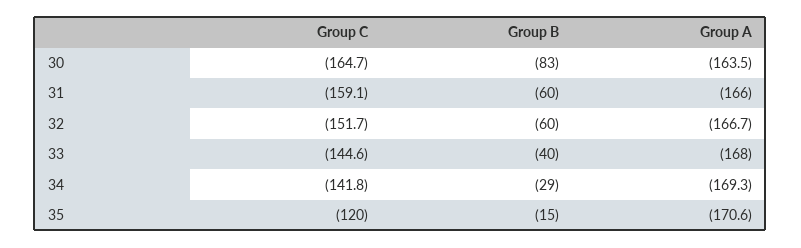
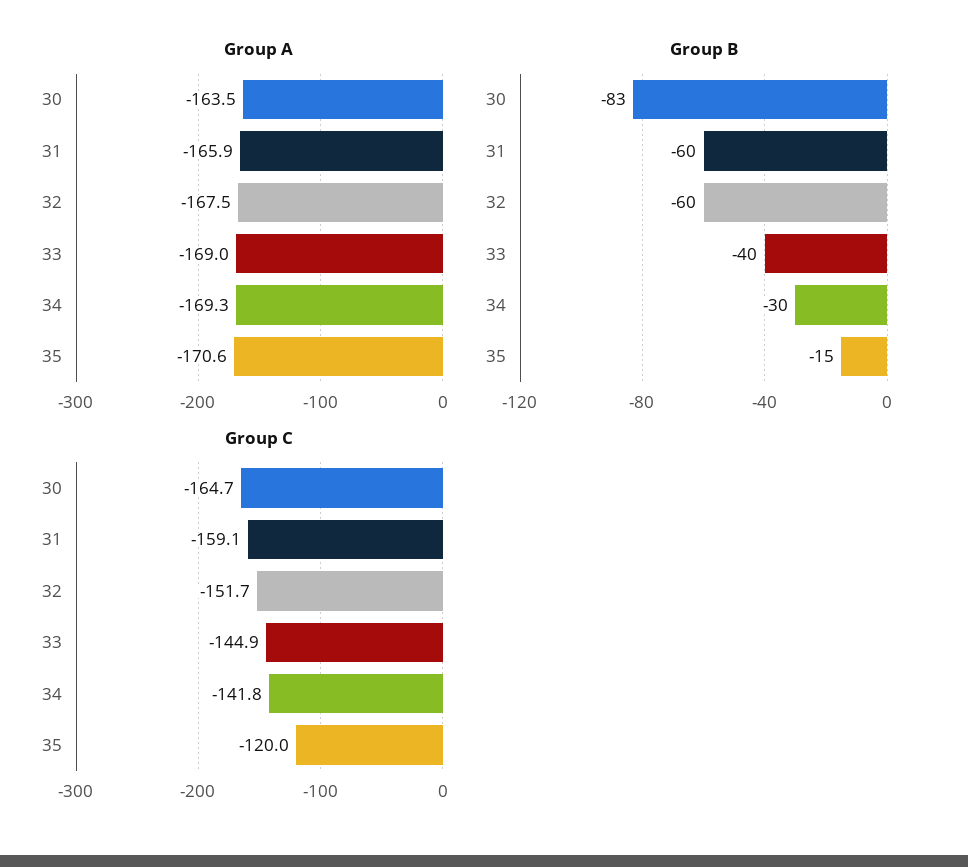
  {
    "Group C": {
      "30": -164.7,
      "31": -159.1,
      "32": -151.7,
-     "33": -144.6,
+     "33": -144.9,
      "34": -141.8,
      "35": -120
    },
    "Group B": {
      "30": -83,
      "31": -60,
      "32": -60,
      "33": -40,
-     "34": -29,
+     "34": -30,
      "35": -15
    },
    "Group A": {
      "30": -163.5,
-     "31": -166,
+     "31": -165.9,
-     "32": -166.7,
+     "32": -167.5,
-     "33": -168,
+     "33": -169,
      "34": -169.3,
      "35": -170.6
    }
  }

